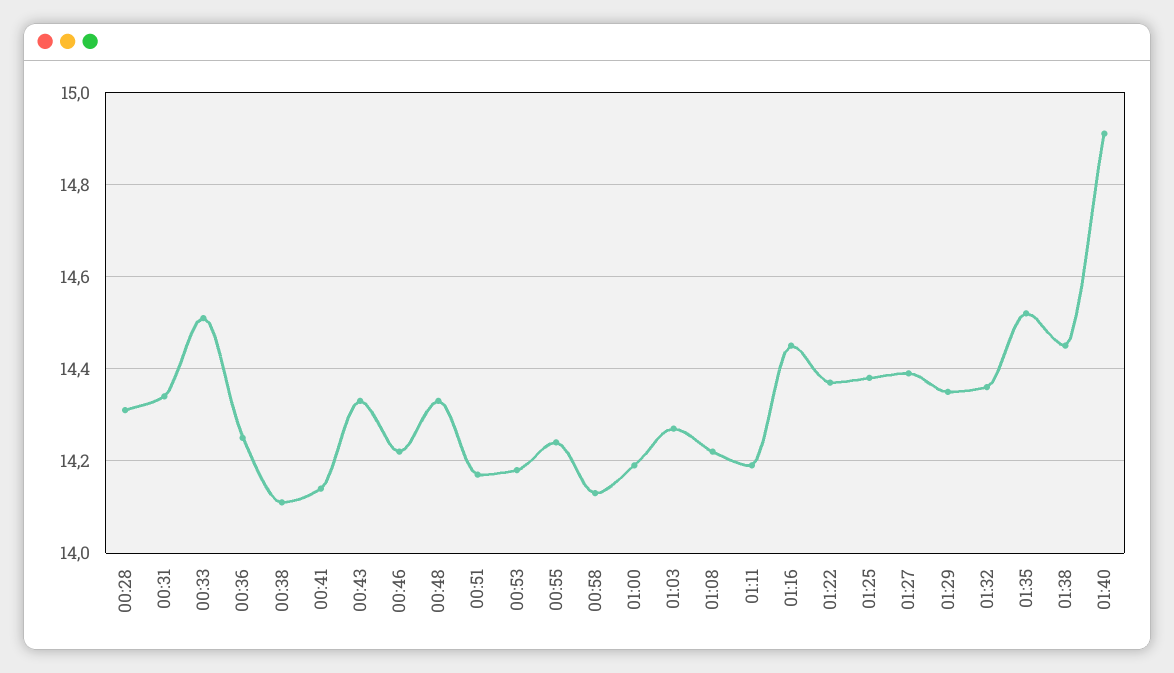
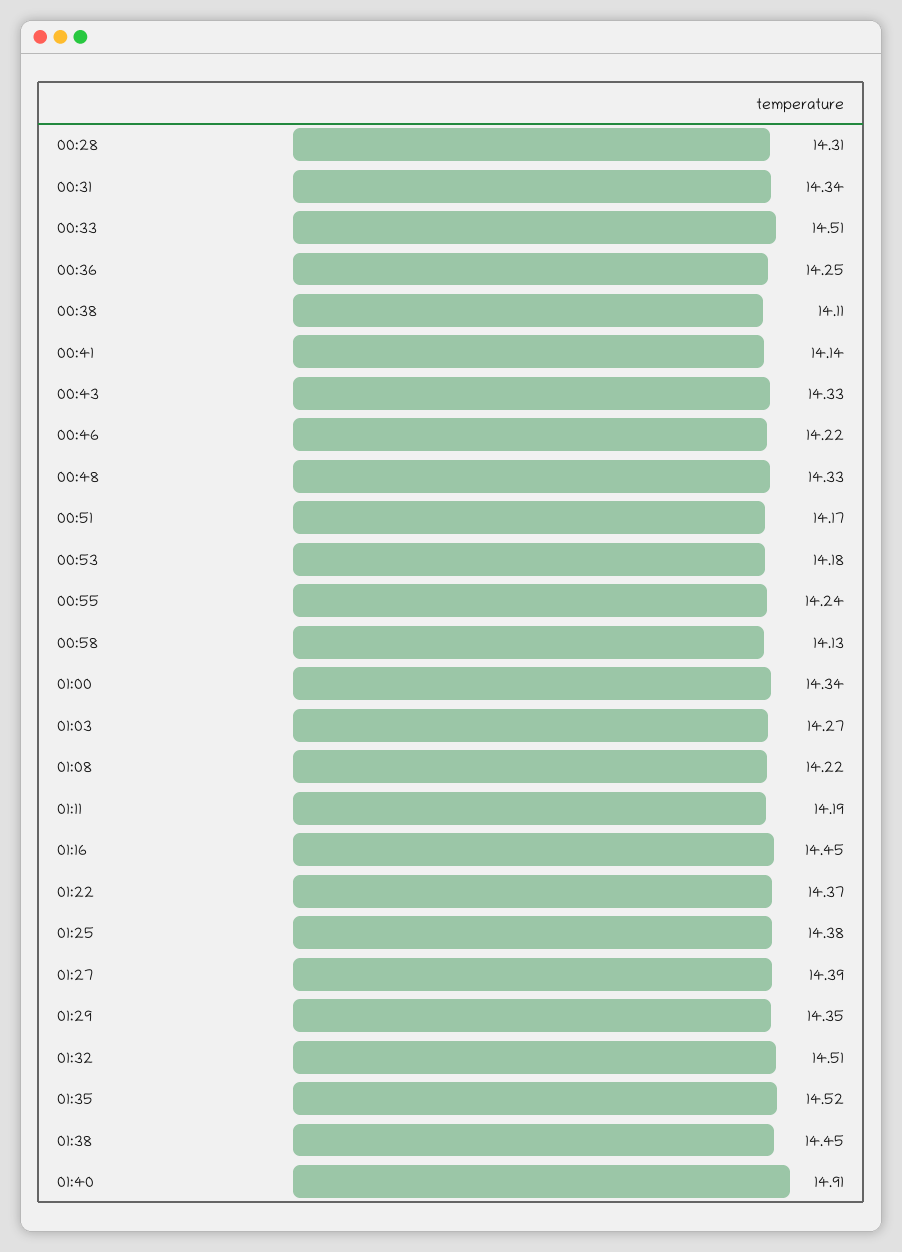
  {
    "00:28": 14.31,
    "00:31": 14.34,
    "00:33": 14.51,
    "00:36": 14.25,
    "00:38": 14.11,
    "00:41": 14.14,
    "00:43": 14.33,
    "00:46": 14.22,
    "00:48": 14.33,
    "00:51": 14.17,
    "00:53": 14.18,
    "00:55": 14.24,
    "00:58": 14.13,
-   "01:00": 14.2,
+   "01:00": 14.34,
    "01:03": 14.27,
    "01:08": 14.22,
    "01:11": 14.19,
    "01:16": 14.45,
    "01:22": 14.37,
    "01:25": 14.38,
    "01:27": 14.39,
    "01:29": 14.35,
-   "01:32": 14.35,
+   "01:32": 14.51,
    "01:35": 14.52,
    "01:38": 14.45,
    "01:40": 14.91
  }

